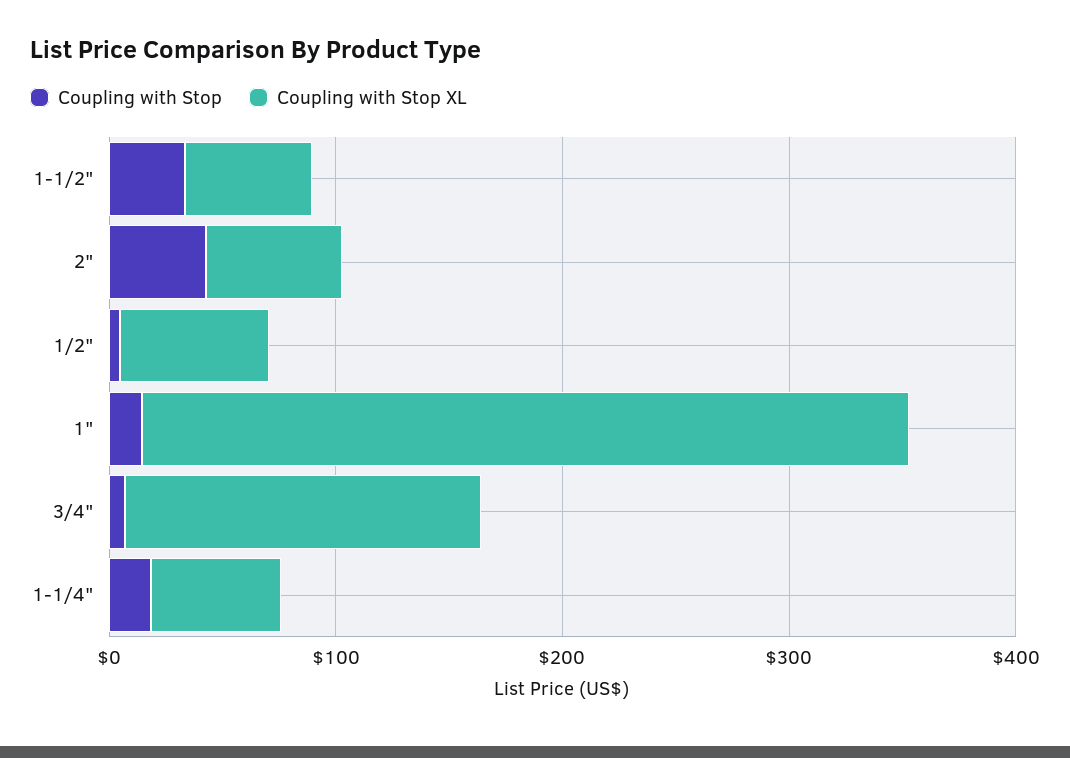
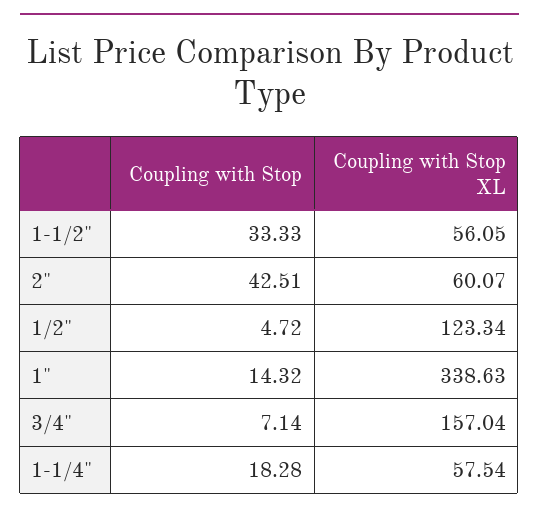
  {
    "Coupling with Stop": {
      "1-1/2\"": 33.33,
      "2\"": 42.51,
      "1/2\"": 4.72,
      "1\"": 14.32,
      "3/4\"": 7.14,
      "1-1/4\"": 18.28
    },
    "Coupling with Stop XL": {
      "1-1/2\"": 56.05,
      "2\"": 60.07,
-     "1/2\"": 60,
+     "1/2\"": 123.34,
      "1\"": 338.63,
      "3/4\"": 157.04,
      "1-1/4\"": 57.54
    }
  }

